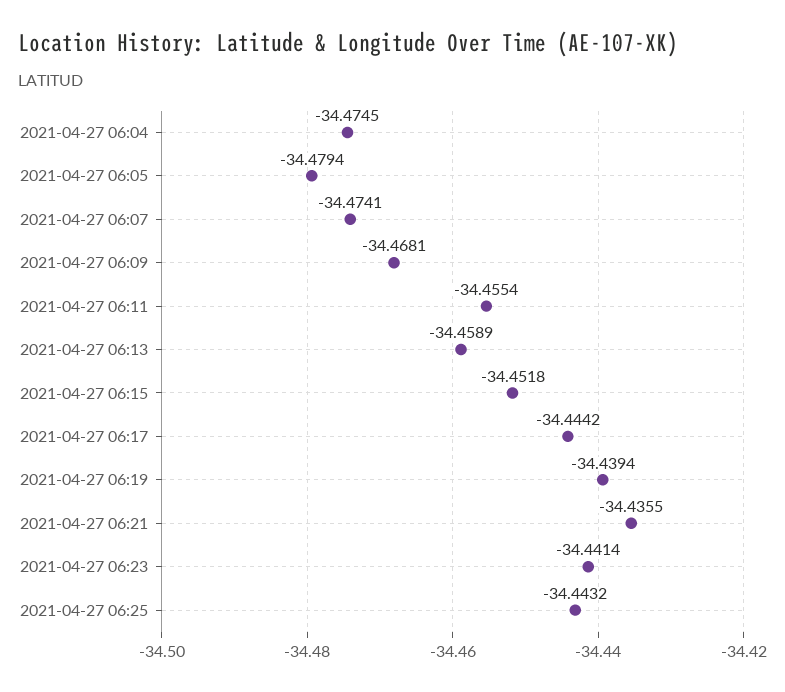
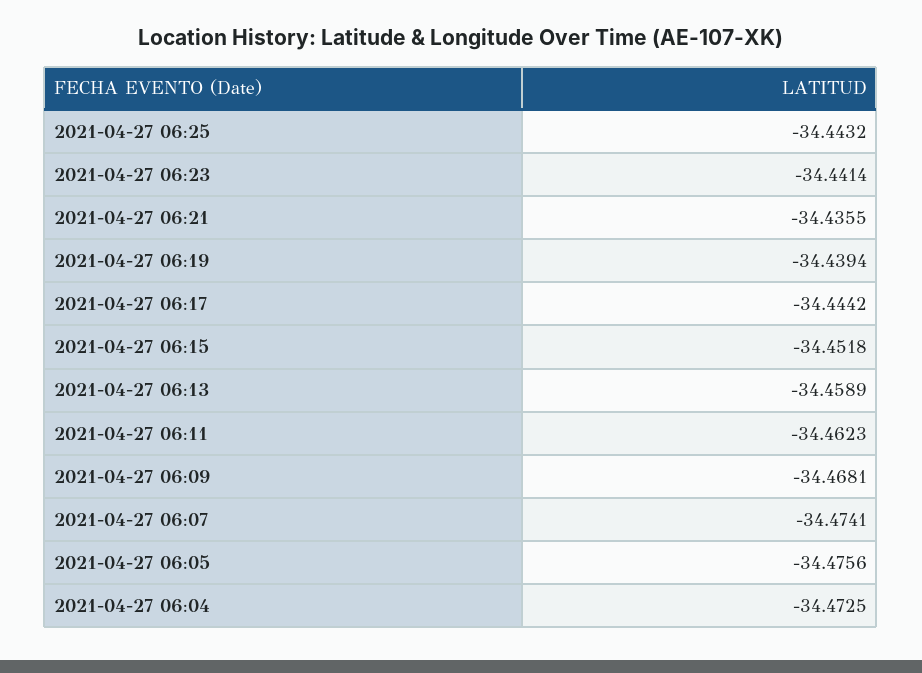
  {
-   "2021-04-27 06:04": -34.4745,
+   "2021-04-27 06:04": -34.4725,
-   "2021-04-27 06:05": -34.4794,
+   "2021-04-27 06:05": -34.4756,
    "2021-04-27 06:07": -34.4741,
    "2021-04-27 06:09": -34.4681,
-   "2021-04-27 06:11": -34.4554,
+   "2021-04-27 06:11": -34.4623,
    "2021-04-27 06:13": -34.4589,
    "2021-04-27 06:15": -34.4518,
    "2021-04-27 06:17": -34.4442,
    "2021-04-27 06:19": -34.4394,
    "2021-04-27 06:21": -34.4355,
    "2021-04-27 06:23": -34.4414,
    "2021-04-27 06:25": -34.4432
  }

